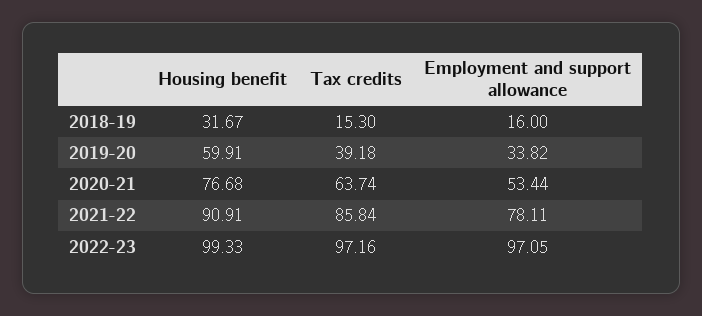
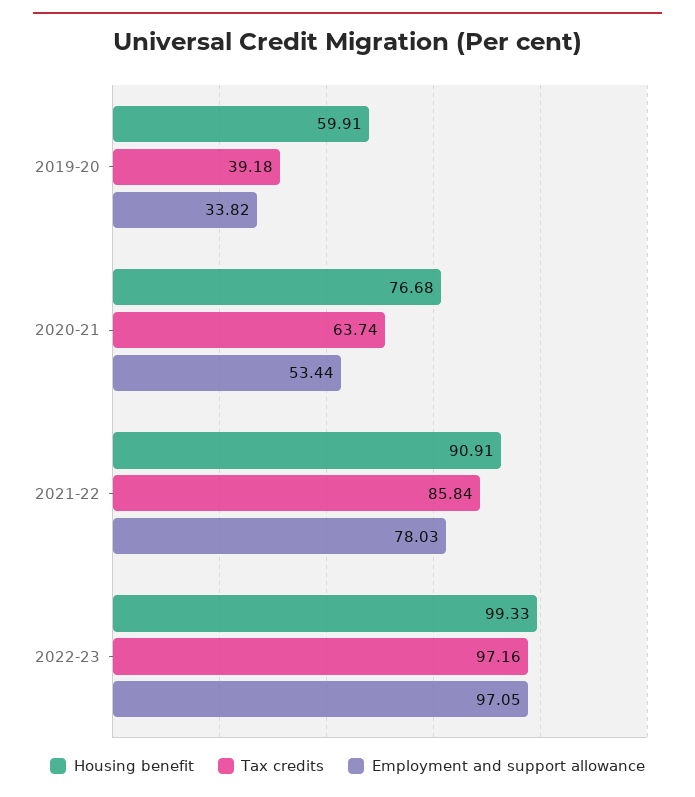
  {
    "Housing benefit": {
-     "2018-19": 31.67,
      "2019-20": 59.91,
      "2020-21": 76.68,
      "2021-22": 90.91,
      "2022-23": 99.33
    },
    "Tax credits": {
-     "2018-19": 15.3,
      "2019-20": 39.18,
      "2020-21": 63.74,
      "2021-22": 85.84,
      "2022-23": 97.16
    },
    "Employment and support allowance": {
-     "2018-19": 16,
      "2019-20": 33.82,
      "2020-21": 53.44,
-     "2021-22": 78.11,
+     "2021-22": 78.03,
      "2022-23": 97.05
    }
  }

